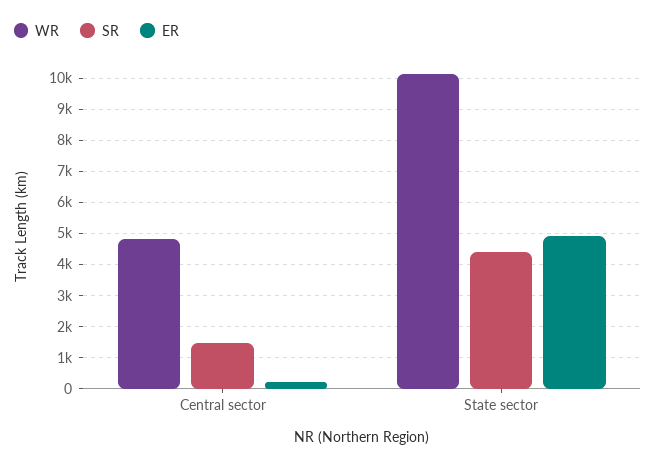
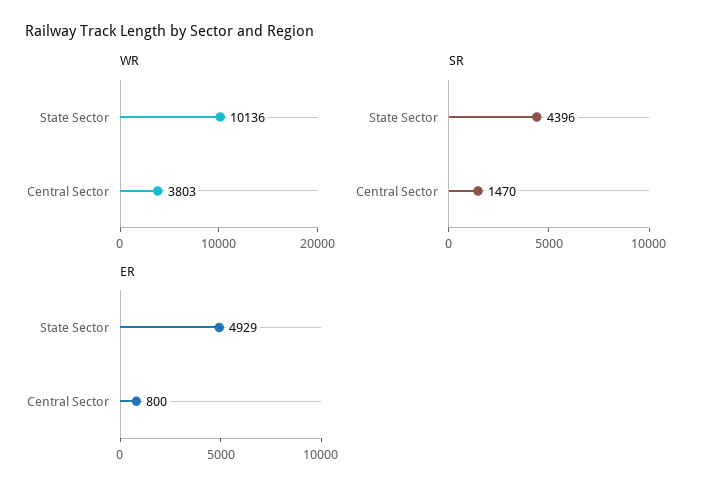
  {
    "WR": {
-     "Central sector": 4800,
+     "Central sector": 3803,
      "State sector": 10136
    },
    "SR": {
      "Central sector": 1470,
      "State sector": 4396
    },
    "ER": {
-     "Central sector": 200,
+     "Central sector": 800,
      "State sector": 4929
    }
  }

